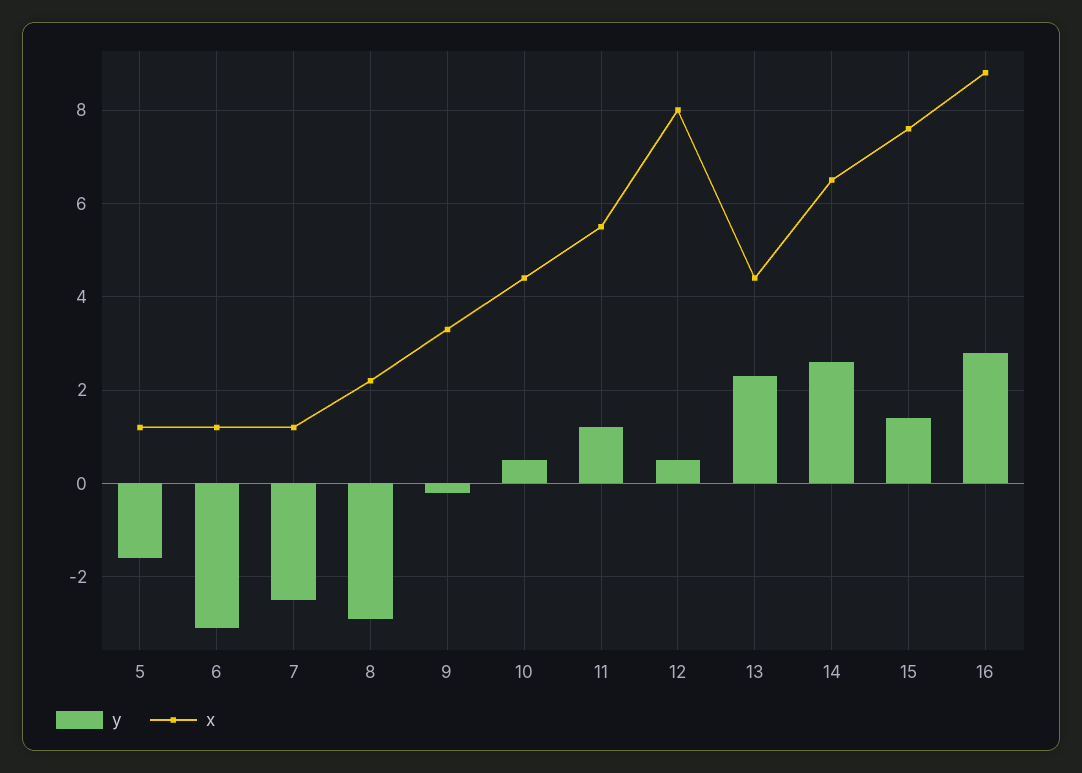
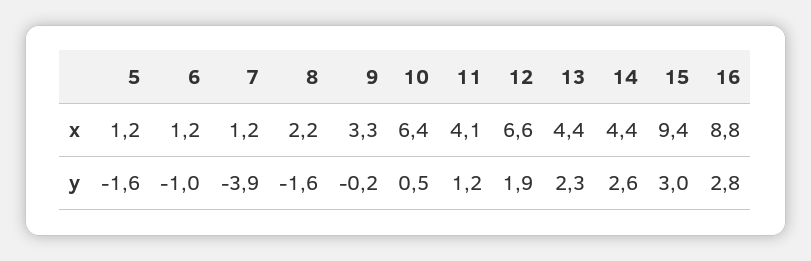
  {
    "y": {
      "5": -1.6,
-     "6": -3,
+     "6": -1,
-     "7": -2.5,
+     "7": -3.9,
-     "8": -3,
+     "8": -1.6,
      "9": -0.2,
      "10": 0.5,
      "11": 1.2,
-     "12": 0.5,
+     "12": 1.9,
      "13": 2.3,
      "14": 2.6,
-     "15": 1.5,
+     "15": 3,
      "16": 2.8
    },
    "x": {
      "5": 1.2,
      "6": 1.2,
      "7": 1.2,
      "8": 2.2,
      "9": 3.3,
-     "10": 4.5,
+     "10": 6.4,
-     "11": 5.5,
+     "11": 4.1,
-     "12": 8,
+     "12": 6.6,
      "13": 4.4,
-     "14": 6.5,
+     "14": 4.4,
-     "15": 7.5,
+     "15": 9.4,
      "16": 8.8
    }
  }

